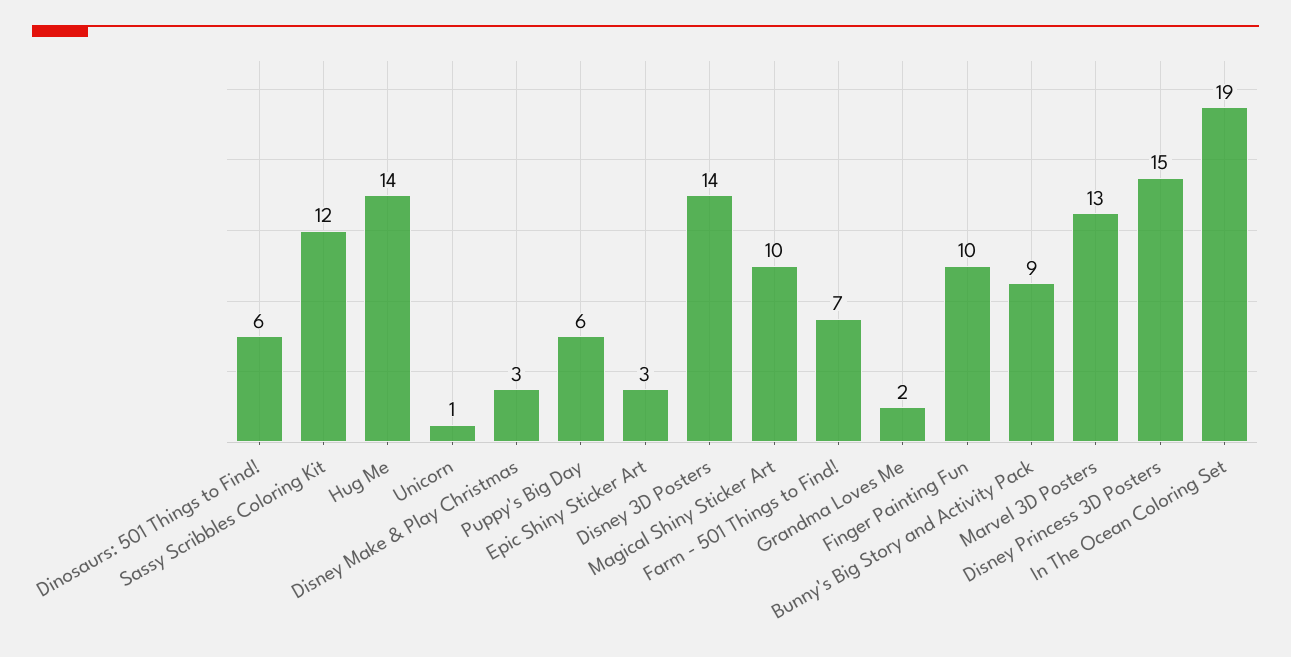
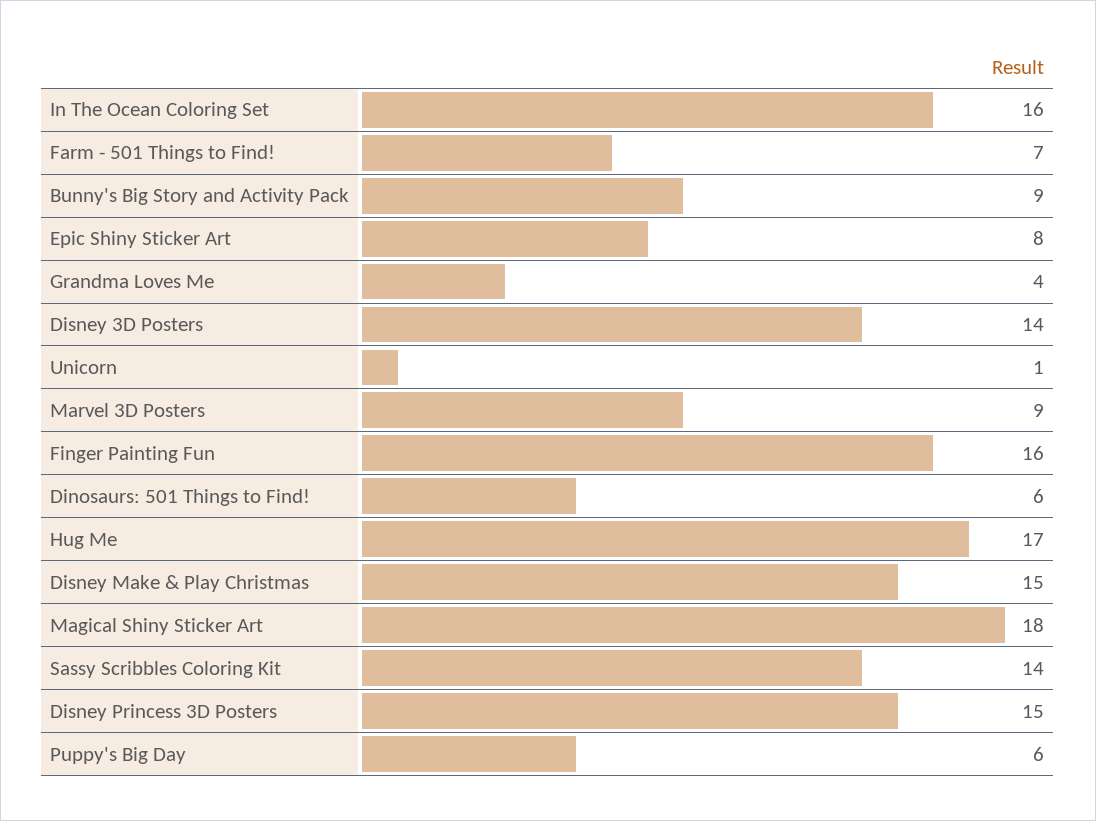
  {
    "Dinosaurs: 501 Things to Find!": 6,
-   "Sassy Scribbles Coloring Kit": 12,
+   "Sassy Scribbles Coloring Kit": 14,
-   "Hug Me": 14,
+   "Hug Me": 17,
    "Unicorn": 1,
-   "Disney Make & Play Christmas": 3,
+   "Disney Make & Play Christmas": 15,
    "Puppy's Big Day": 6,
-   "Epic Shiny Sticker Art": 3,
+   "Epic Shiny Sticker Art": 8,
    "Disney 3D Posters": 14,
-   "Magical Shiny Sticker Art": 10,
+   "Magical Shiny Sticker Art": 18,
    "Farm - 501 Things to Find!": 7,
-   "Grandma Loves Me": 2,
+   "Grandma Loves Me": 4,
-   "Finger Painting Fun": 10,
+   "Finger Painting Fun": 16,
    "Bunny's Big Story and Activity Pack": 9,
-   "Marvel 3D Posters": 13,
+   "Marvel 3D Posters": 9,
    "Disney Princess 3D Posters": 15,
-   "In The Ocean Coloring Set": 19
+   "In The Ocean Coloring Set": 16
  }

